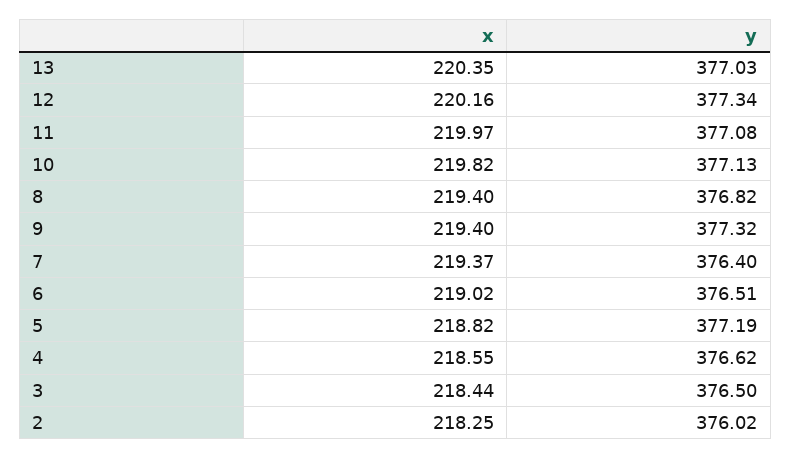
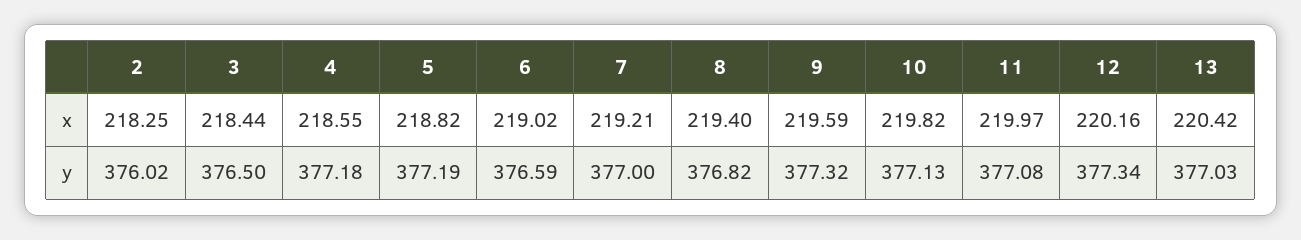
  {
    "x": {
-     "13": 220.35,
+     "13": 220.42,
      "12": 220.16,
      "11": 219.97,
      "10": 219.82,
      "8": 219.4,
-     "9": 219.4,
+     "9": 219.59,
-     "7": 219.37,
+     "7": 219.21,
      "6": 219.02,
      "5": 218.82,
      "4": 218.55,
      "3": 218.44,
      "2": 218.25
    },
    "y": {
      "13": 377.03,
      "12": 377.34,
      "11": 377.08,
      "10": 377.13,
      "8": 376.82,
      "9": 377.32,
-     "7": 376.4,
+     "7": 377,
-     "6": 376.51,
+     "6": 376.59,
      "5": 377.19,
-     "4": 376.62,
+     "4": 377.18,
      "3": 376.5,
      "2": 376.02
    }
  }

